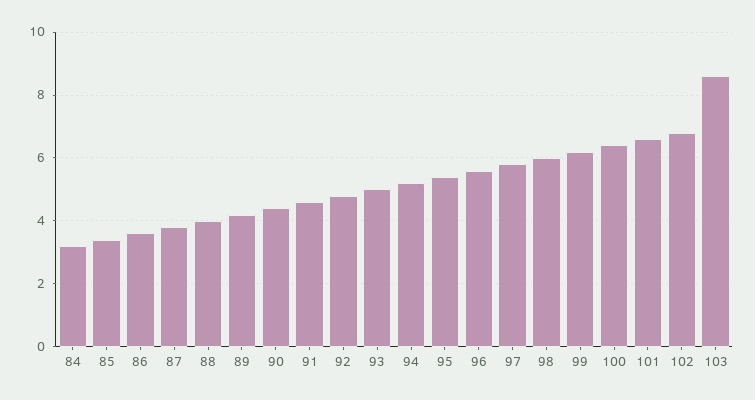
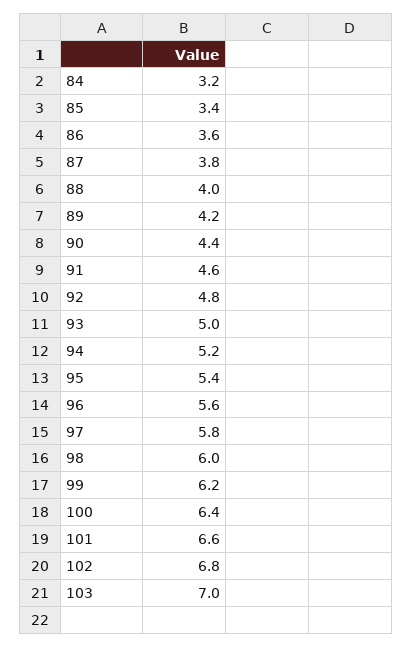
  {
    "84": 3.2,
    "85": 3.4,
    "86": 3.6,
    "87": 3.8,
    "88": 4,
    "89": 4.2,
    "90": 4.4,
    "91": 4.6,
    "92": 4.8,
    "93": 5,
    "94": 5.2,
    "95": 5.4,
    "96": 5.6,
    "97": 5.8,
    "98": 6,
    "99": 6.2,
    "100": 6.4,
    "101": 6.6,
    "102": 6.8,
-   "103": 8.5
+   "103": 7
  }

